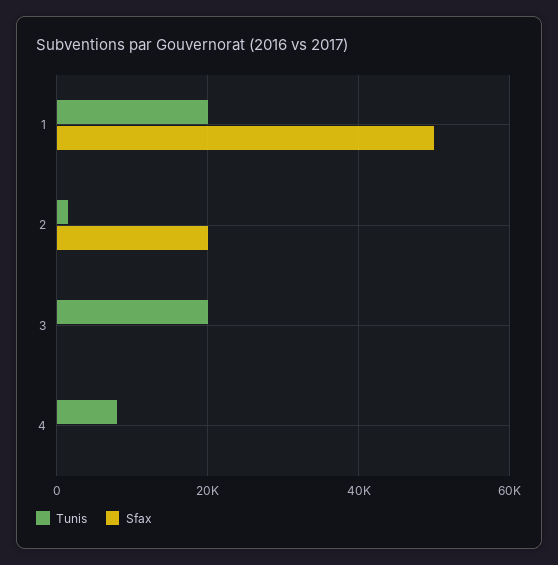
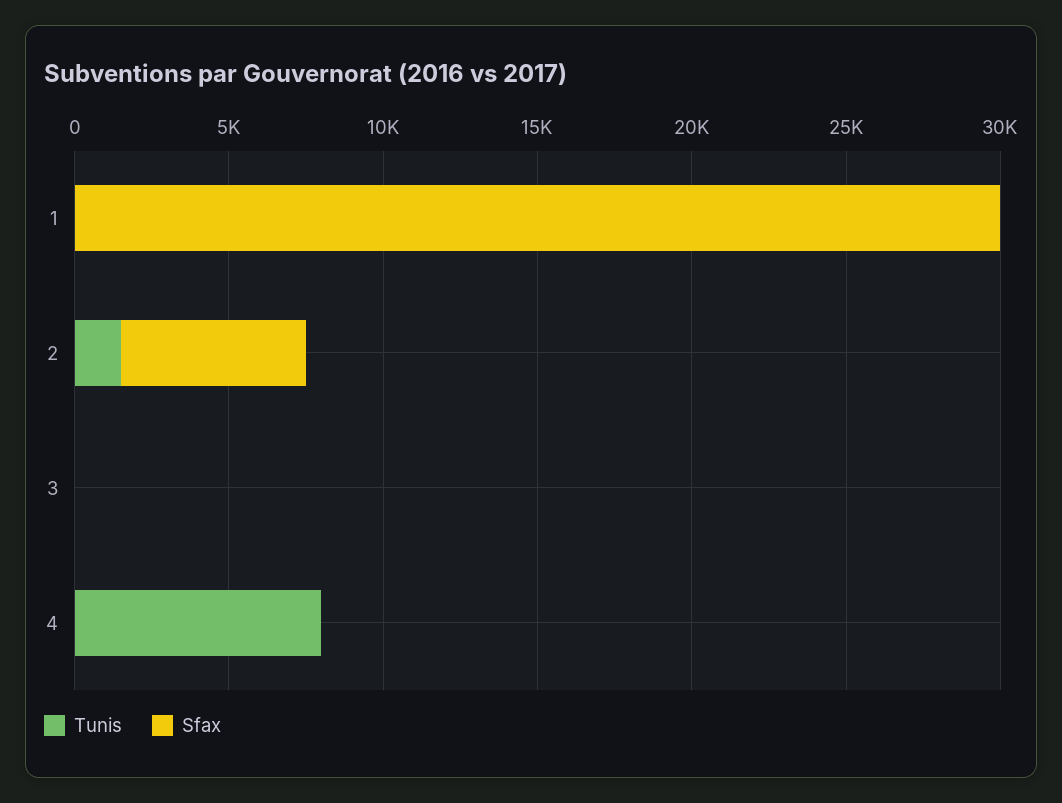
  {
    "Tunis": {
-     "1": 20000,
+     "1": 0,
      "2": 2000,
-     "3": 20000,
+     "3": 0,
      "4": 8000
    },
    "Sfax": {
-     "1": 50000,
+     "1": 30000,
-     "2": 20000,
+     "2": 6000,
      "3": 0,
      "4": 0
    }
  }

